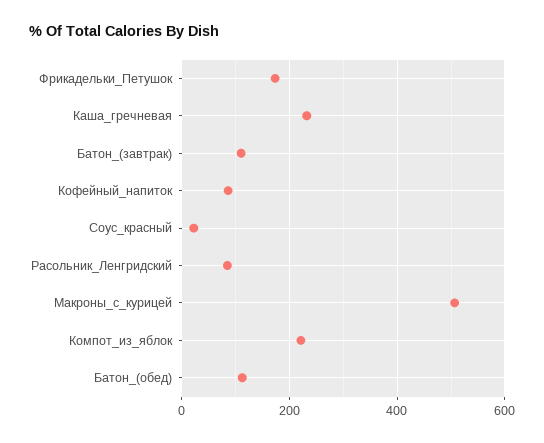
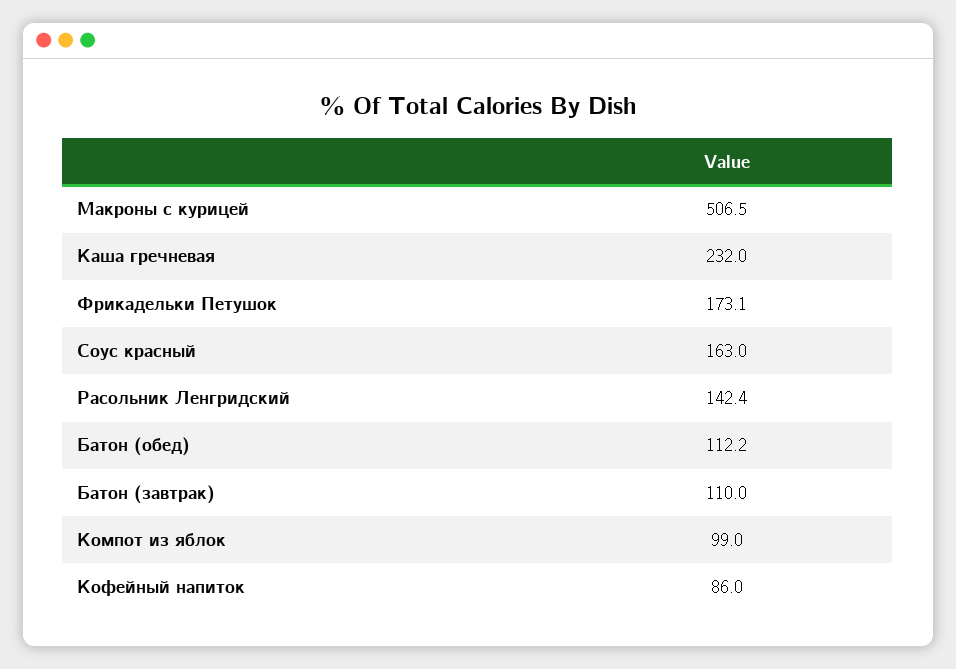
  {
    "Фрикадельки_Петушок": 173.1,
    "Каша_гречневая": 232,
    "Батон_(завтрак)": 110,
    "Кофейный_напиток": 86,
-   "Соус_красный": 20,
+   "Соус_красный": 163,
-   "Расольник_Ленгридский": 80,
+   "Расольник_Ленгридский": 142.4,
    "Макроны_с_курицей": 506.5,
-   "Компот_из_яблок": 220,
+   "Компот_из_яблок": 99,
    "Батон_(обед)": 112.2
  }

